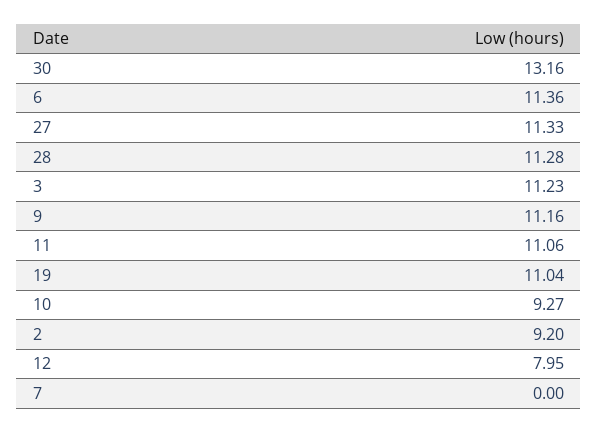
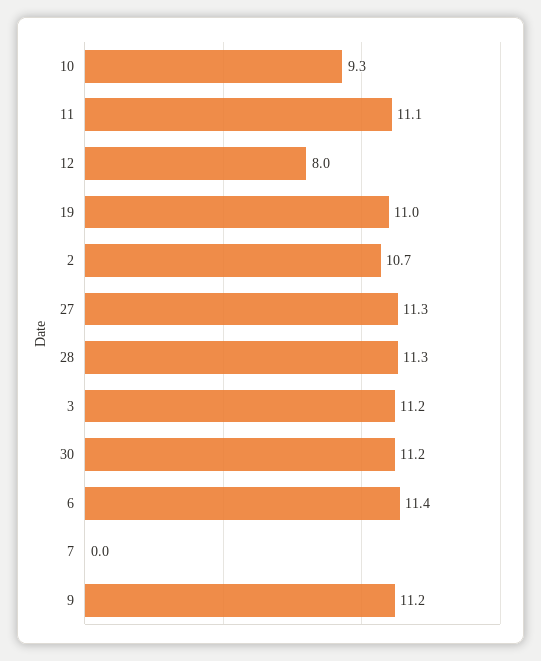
  {
-   "30": 13.16,
+   "30": 11.2,
    "6": 11.36,
    "27": 11.33,
    "28": 11.28,
    "3": 11.23,
    "9": 11.16,
    "11": 11.06,
    "19": 11.04,
    "10": 9.27,
-   "2": 9.2,
+   "2": 10.7,
    "12": 7.95,
    "7": 0
  }

